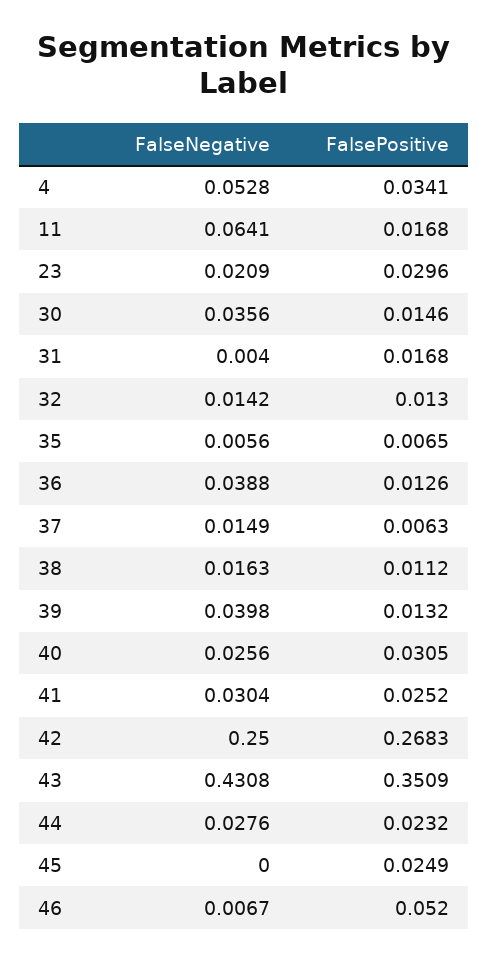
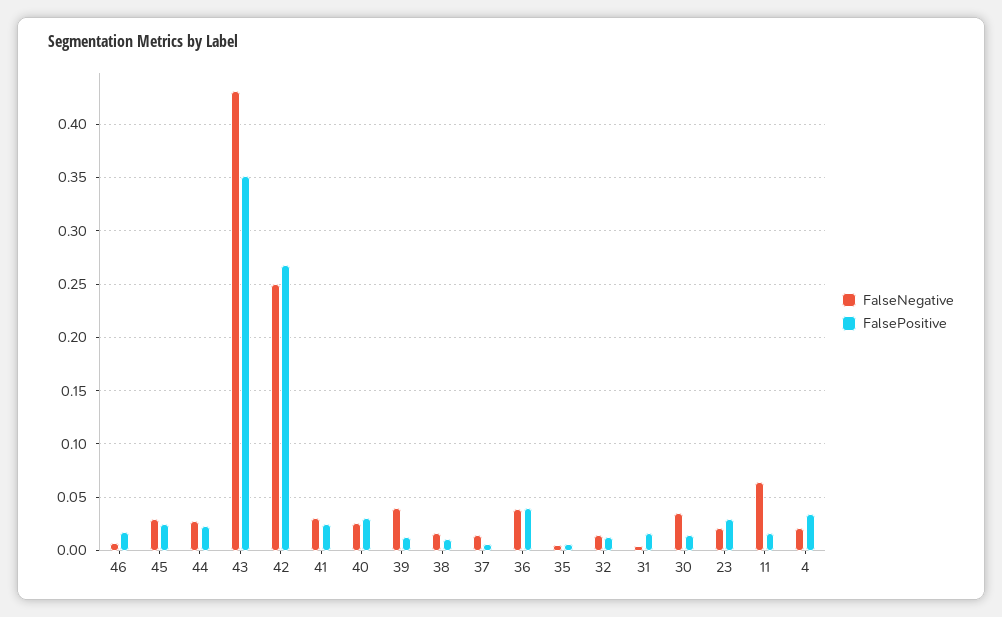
  {
    "FalseNegative": {
-     "4": 0.0528,
+     "4": 0.02,
      "11": 0.0641,
      "23": 0.0209,
      "30": 0.0356,
      "31": 0.004,
      "32": 0.0142,
      "35": 0.0056,
      "36": 0.0388,
      "37": 0.0149,
      "38": 0.0163,
      "39": 0.0398,
      "40": 0.0256,
      "41": 0.0304,
      "42": 0.25,
      "43": 0.4308,
      "44": 0.0276,
-     "45": 0,
+     "45": 0.03,
      "46": 0.0067
    },
    "FalsePositive": {
      "4": 0.0341,
      "11": 0.0168,
      "23": 0.0296,
      "30": 0.0146,
      "31": 0.0168,
      "32": 0.013,
      "35": 0.0065,
-     "36": 0.0126,
+     "36": 0.04,
      "37": 0.0063,
      "38": 0.0112,
      "39": 0.0132,
      "40": 0.0305,
      "41": 0.0252,
      "42": 0.2683,
      "43": 0.3509,
      "44": 0.0232,
      "45": 0.0249,
-     "46": 0.052
+     "46": 0.02
    }
  }

